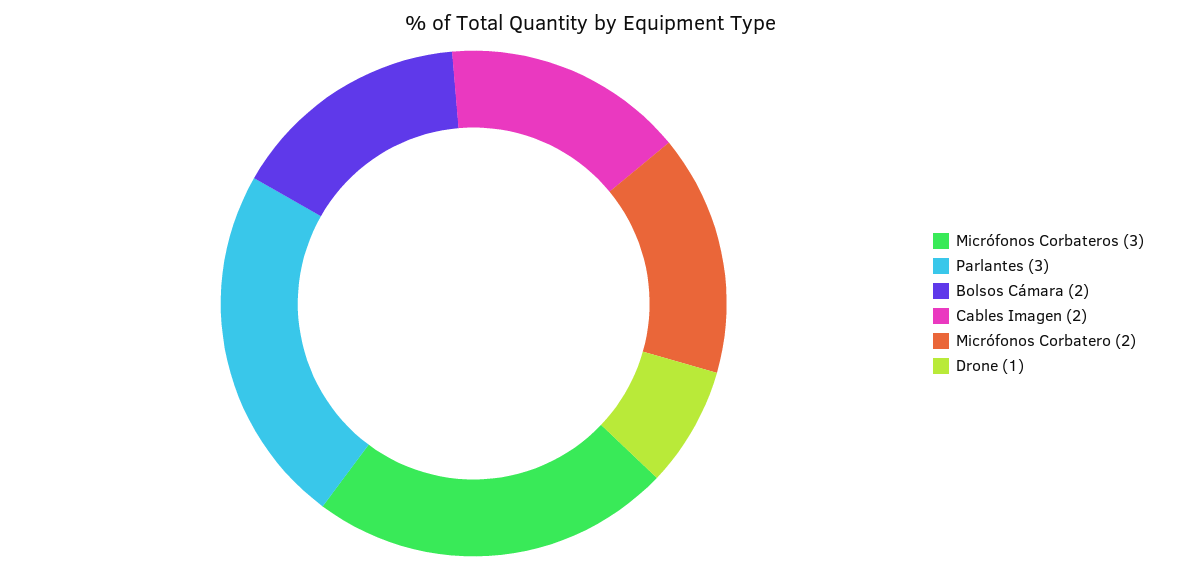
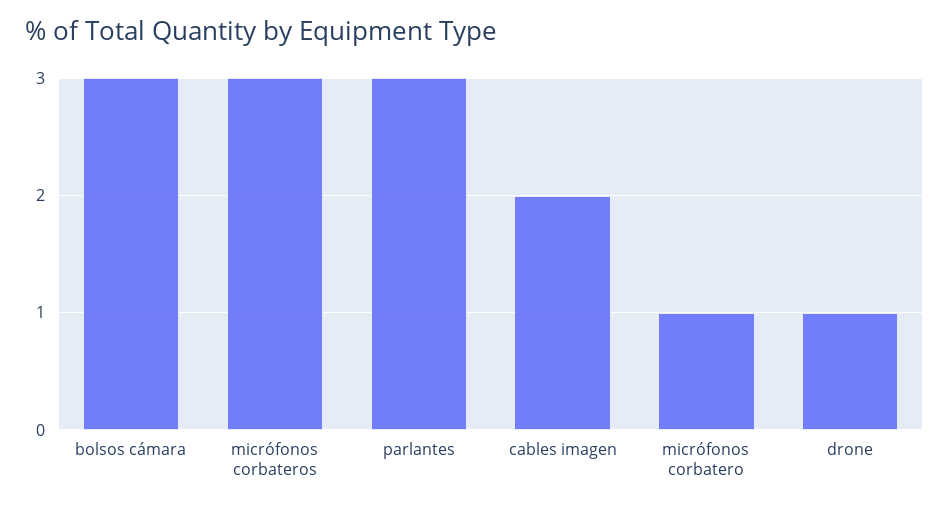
  {
    "Micrófonos Corbateros": 3,
    "Parlantes": 3,
-   "Bolsos Cámara": 2,
+   "Bolsos Cámara": 3,
    "Cables Imagen": 2,
-   "Micrófonos Corbatero": 2,
+   "Micrófonos Corbatero": 1,
    "Drone": 1
  }

